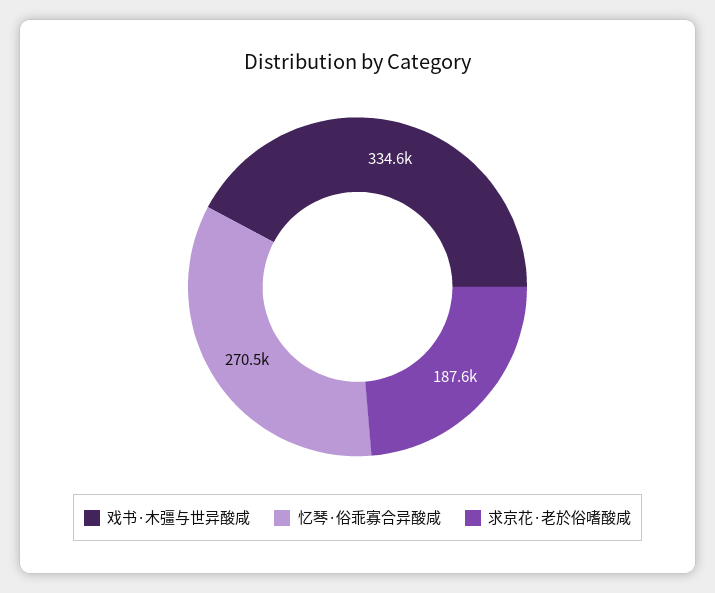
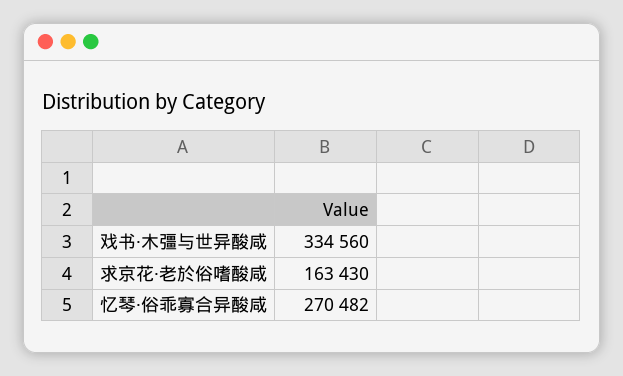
  {
    "戏书·木彊与世异酸咸": 334560,
    "忆琴·俗乖寡合异酸咸": 270482,
-   "求京花·老於俗嗜酸咸": 187600
+   "求京花·老於俗嗜酸咸": 163430
  }

